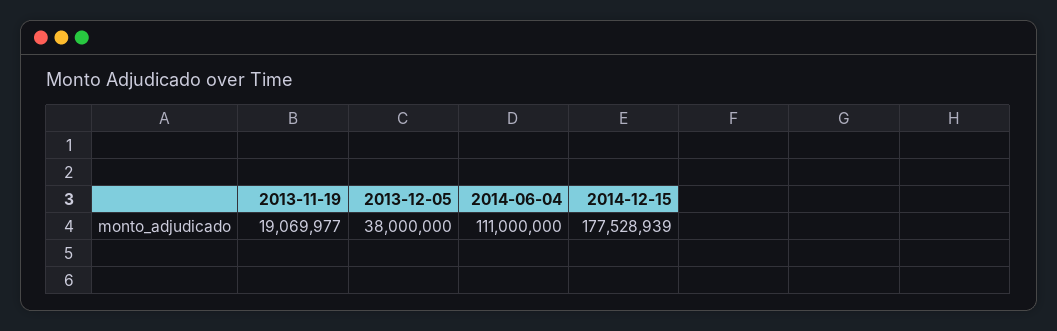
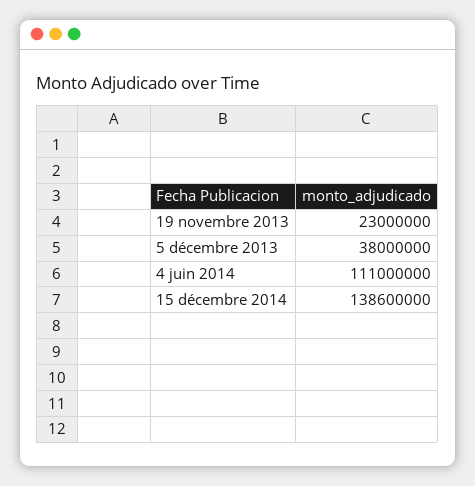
  {
-   "2013-11-19": 19069977,
+   "2013-11-19": 23000000,
    "2013-12-05": 38000000,
    "2014-06-04": 111000000,
-   "2014-12-15": 177528939
+   "2014-12-15": 138600000
  }

